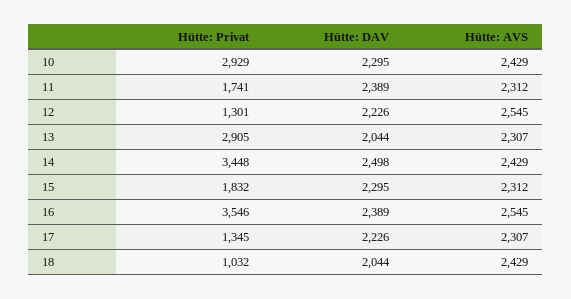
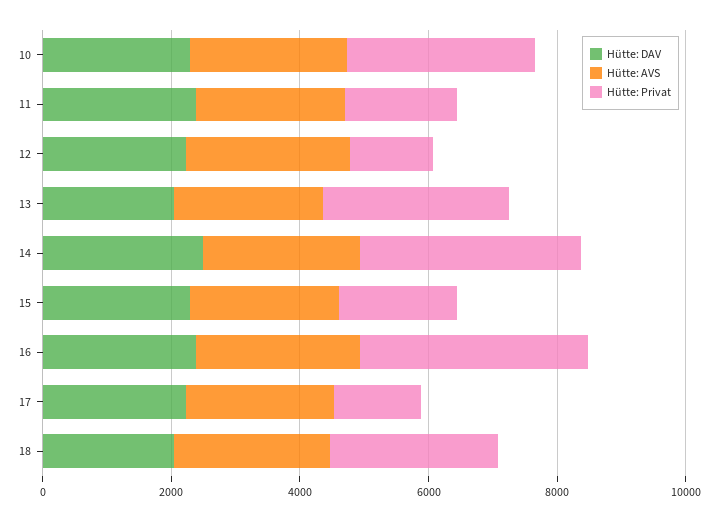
  {
    "Hütte: Privat": {
      "10": 2929,
      "11": 1741,
      "12": 1301,
      "13": 2905,
      "14": 3448,
      "15": 1832,
      "16": 3546,
      "17": 1345,
-     "18": 1032
+     "18": 2500
    },
    "Hütte: DAV": {
      "10": 2295,
      "11": 2389,
      "12": 2226,
      "13": 2044,
      "14": 2498,
      "15": 2295,
      "16": 2389,
      "17": 2226,
      "18": 2044
    },
    "Hütte: AVS": {
      "10": 2429,
      "11": 2312,
      "12": 2545,
      "13": 2307,
      "14": 2429,
      "15": 2312,
      "16": 2545,
      "17": 2307,
      "18": 2429
    }
  }

